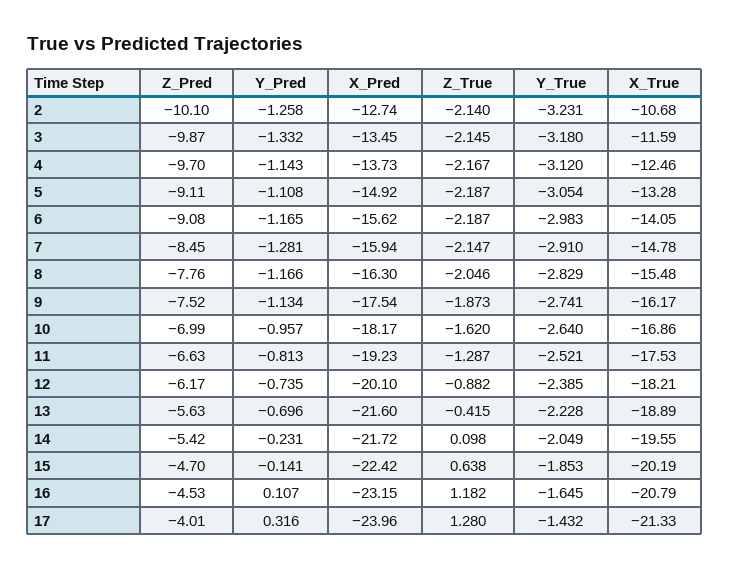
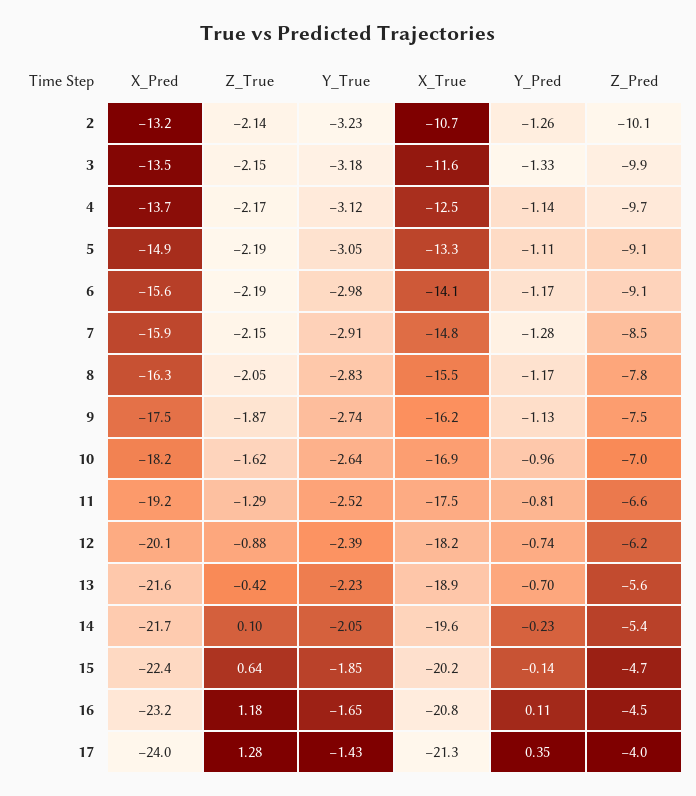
  {
    "Z_Pred": {
      "2": -10.1,
      "3": -9.87,
      "4": -9.7,
      "5": -9.11,
      "6": -9.08,
      "7": -8.45,
      "8": -7.76,
      "9": -7.52,
      "10": -6.99,
      "11": -6.63,
      "12": -6.17,
      "13": -5.63,
      "14": -5.42,
      "15": -4.7,
      "16": -4.53,
      "17": -4.01
    },
    "Y_Pred": {
      "2": -1.258,
      "3": -1.332,
      "4": -1.143,
      "5": -1.108,
      "6": -1.165,
      "7": -1.281,
      "8": -1.166,
      "9": -1.134,
      "10": -0.957,
      "11": -0.813,
      "12": -0.735,
      "13": -0.696,
      "14": -0.231,
      "15": -0.141,
      "16": 0.107,
-     "17": 0.316
+     "17": 0.35
    },
    "X_Pred": {
-     "2": -12.74,
+     "2": -13.2,
      "3": -13.45,
      "4": -13.73,
      "5": -14.92,
      "6": -15.62,
      "7": -15.94,
      "8": -16.3,
      "9": -17.54,
      "10": -18.17,
      "11": -19.23,
      "12": -20.1,
      "13": -21.6,
      "14": -21.72,
      "15": -22.42,
      "16": -23.15,
      "17": -23.96
    },
    "Z_True": {
      "2": -2.14,
      "3": -2.145,
      "4": -2.167,
      "5": -2.187,
      "6": -2.187,
      "7": -2.147,
      "8": -2.046,
      "9": -1.873,
      "10": -1.62,
      "11": -1.287,
      "12": -0.882,
      "13": -0.415,
      "14": 0.098,
      "15": 0.638,
      "16": 1.182,
      "17": 1.28
    },
    "Y_True": {
      "2": -3.231,
      "3": -3.18,
      "4": -3.12,
      "5": -3.054,
      "6": -2.983,
      "7": -2.91,
      "8": -2.829,
      "9": -2.741,
      "10": -2.64,
      "11": -2.521,
      "12": -2.385,
      "13": -2.228,
      "14": -2.049,
      "15": -1.853,
      "16": -1.645,
      "17": -1.432
    },
    "X_True": {
      "2": -10.68,
      "3": -11.59,
      "4": -12.46,
      "5": -13.28,
      "6": -14.05,
      "7": -14.78,
      "8": -15.48,
      "9": -16.17,
      "10": -16.86,
      "11": -17.53,
      "12": -18.21,
      "13": -18.89,
      "14": -19.55,
      "15": -20.19,
      "16": -20.79,
      "17": -21.33
    }
  }

